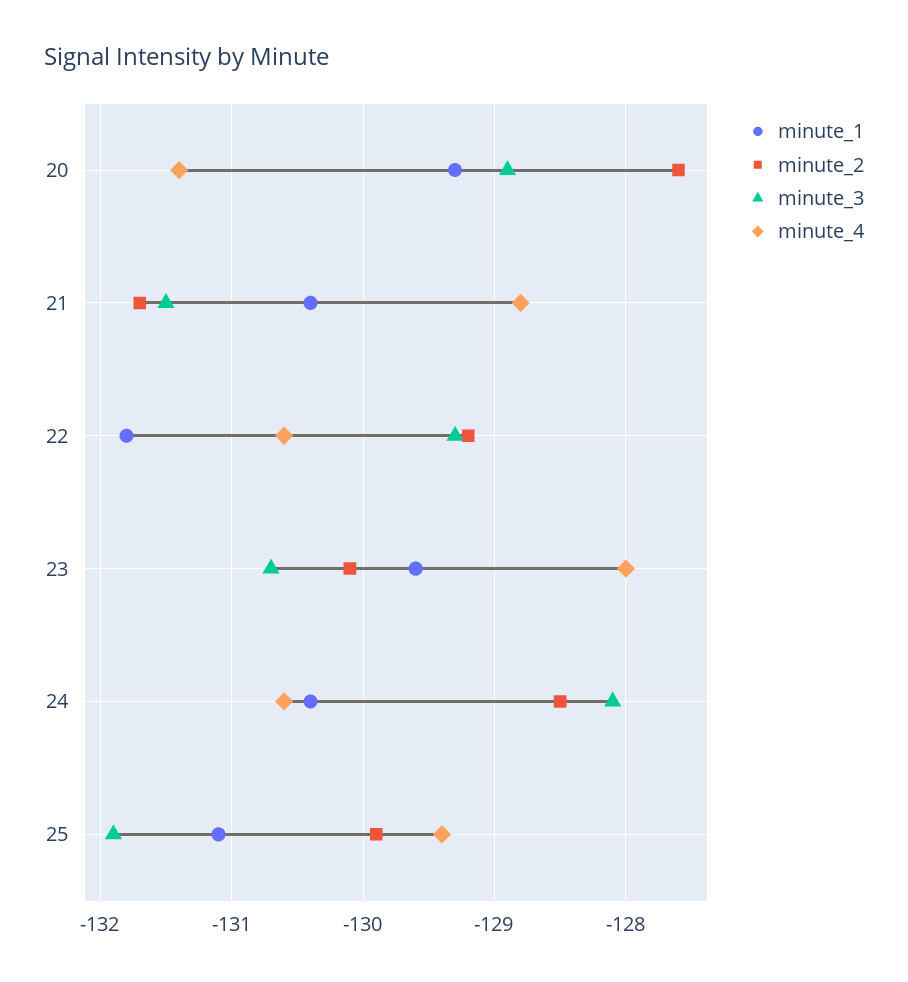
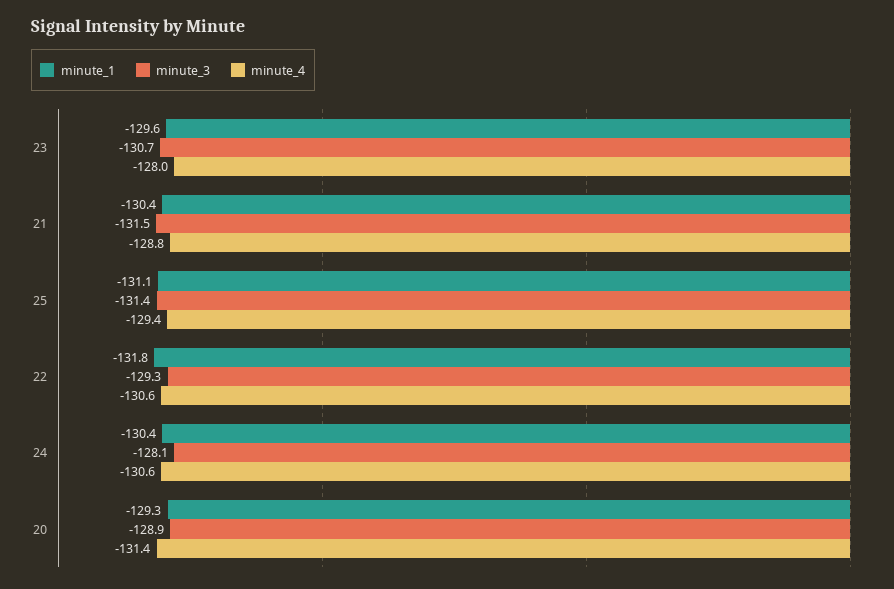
  {
    "minute_1": {
      "20": -129.3,
      "21": -130.4,
      "22": -131.8,
      "23": -129.6,
      "24": -130.4,
      "25": -131.1
    },
-   "minute_2": {
-     "20": -127.6,
-     "21": -131.7,
-     "22": -129.2,
-     "23": -130.1,
-     "24": -128.5,
-     "25": -129.9
-   },
    "minute_3": {
      "20": -128.9,
      "21": -131.5,
      "22": -129.3,
      "23": -130.7,
      "24": -128.1,
-     "25": -131.9
+     "25": -131.4
    },
    "minute_4": {
      "20": -131.4,
      "21": -128.8,
      "22": -130.6,
      "23": -128,
      "24": -130.6,
      "25": -129.4
    }
  }

